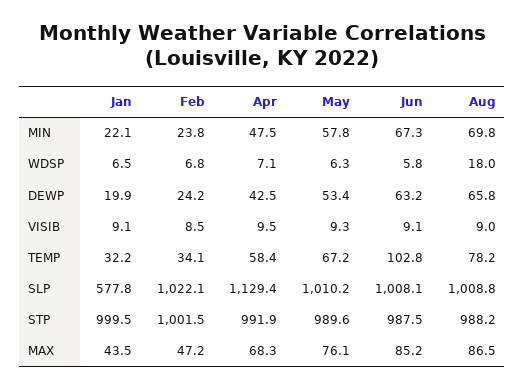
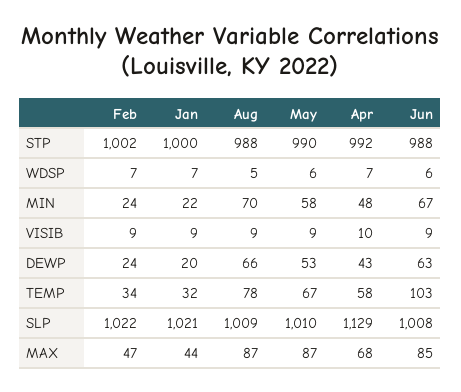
  {
    "Jan": {
      "MIN": 22.1,
      "WDSP": 6.5,
      "DEWP": 19.9,
      "VISIB": 9.1,
      "TEMP": 32.2,
-     "SLP": 577.8,
+     "SLP": 1021,
      "STP": 999.5,
      "MAX": 43.5
    },
    "Feb": {
      "MIN": 23.8,
      "WDSP": 6.8,
      "DEWP": 24.2,
      "VISIB": 8.5,
      "TEMP": 34.1,
      "SLP": 1022.1,
      "STP": 1001.5,
      "MAX": 47.2
    },
    "Apr": {
      "MIN": 47.5,
      "WDSP": 7.1,
      "DEWP": 42.5,
      "VISIB": 9.5,
      "TEMP": 58.4,
      "SLP": 1129.4,
      "STP": 991.9,
      "MAX": 68.3
    },
    "May": {
      "MIN": 57.8,
      "WDSP": 6.3,
      "DEWP": 53.4,
      "VISIB": 9.3,
      "TEMP": 67.2,
      "SLP": 1010.2,
      "STP": 989.6,
-     "MAX": 76.1
+     "MAX": 87
    },
    "Jun": {
      "MIN": 67.3,
      "WDSP": 5.8,
      "DEWP": 63.2,
      "VISIB": 9.1,
      "TEMP": 102.8,
      "SLP": 1008.1,
      "STP": 987.5,
      "MAX": 85.2
    },
    "Aug": {
      "MIN": 69.8,
-     "WDSP": 18,
+     "WDSP": 5,
      "DEWP": 65.8,
      "VISIB": 9,
      "TEMP": 78.2,
      "SLP": 1008.8,
      "STP": 988.2,
      "MAX": 86.5
    }
  }

